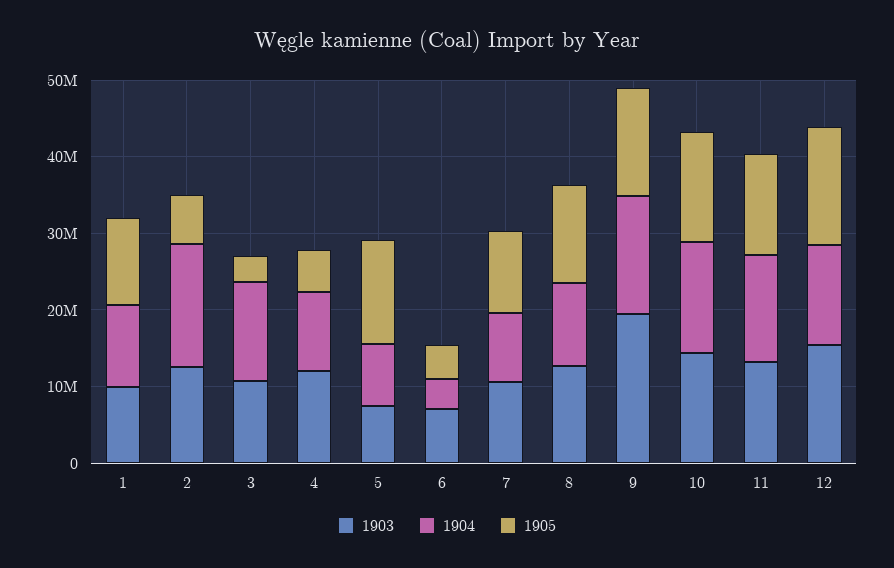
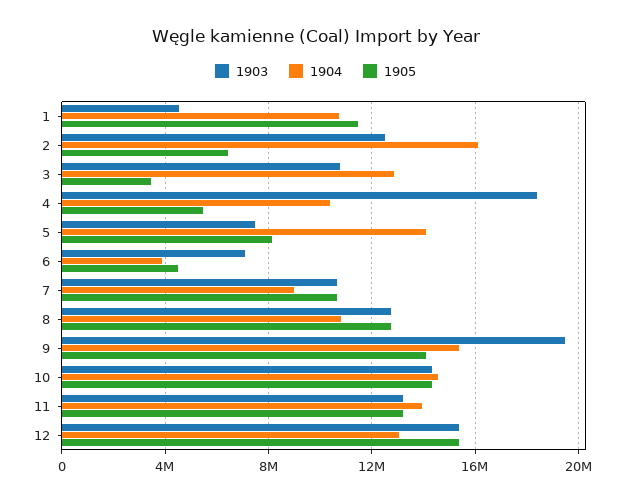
  {
    "1903": {
-     "1": 10000000,
+     "1": 4500000,
      "2": 12500000,
      "3": 11000000,
-     "4": 12000000,
+     "4": 18500000,
      "5": 7500000,
      "6": 7000000,
      "7": 10500000,
      "8": 12500000,
      "9": 19500000,
      "10": 14500000,
      "11": 13000000,
      "12": 15500000
    },
    "1904": {
      "1": 10500000,
      "2": 16000000,
      "3": 13000000,
      "4": 10500000,
-     "5": 8000000,
+     "5": 14000000,
      "6": 4000000,
      "7": 9000000,
      "8": 11000000,
      "9": 15500000,
      "10": 14500000,
      "11": 14000000,
      "12": 13000000
    },
    "1905": {
      "1": 11500000,
      "2": 6500000,
      "3": 3500000,
      "4": 5500000,
-     "5": 14000000,
+     "5": 8000000,
      "6": 4500000,
      "7": 10500000,
      "8": 12500000,
      "9": 14000000,
      "10": 14500000,
      "11": 13000000,
      "12": 15500000
    }
  }

